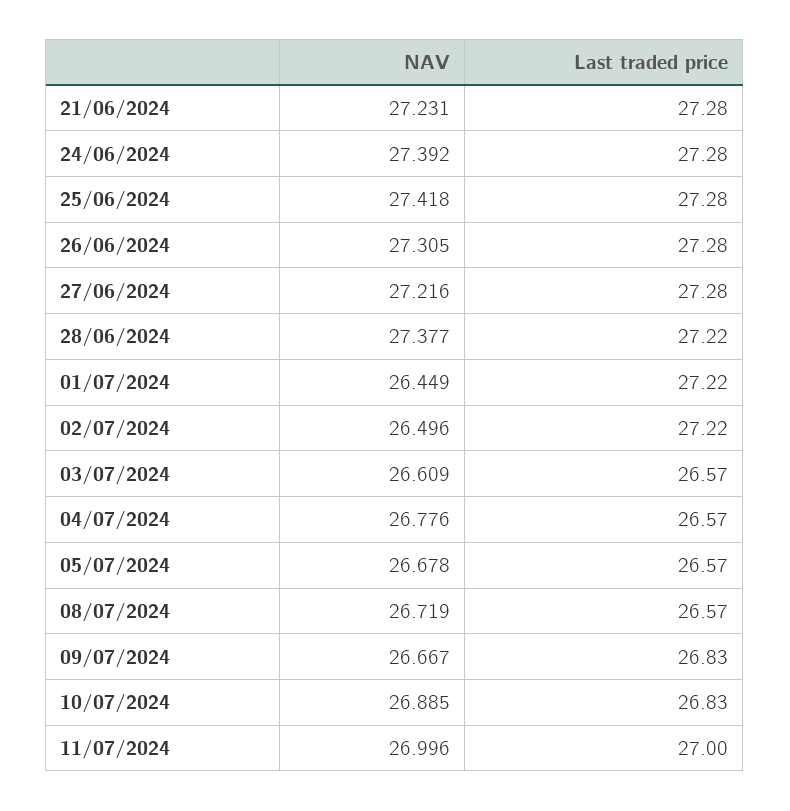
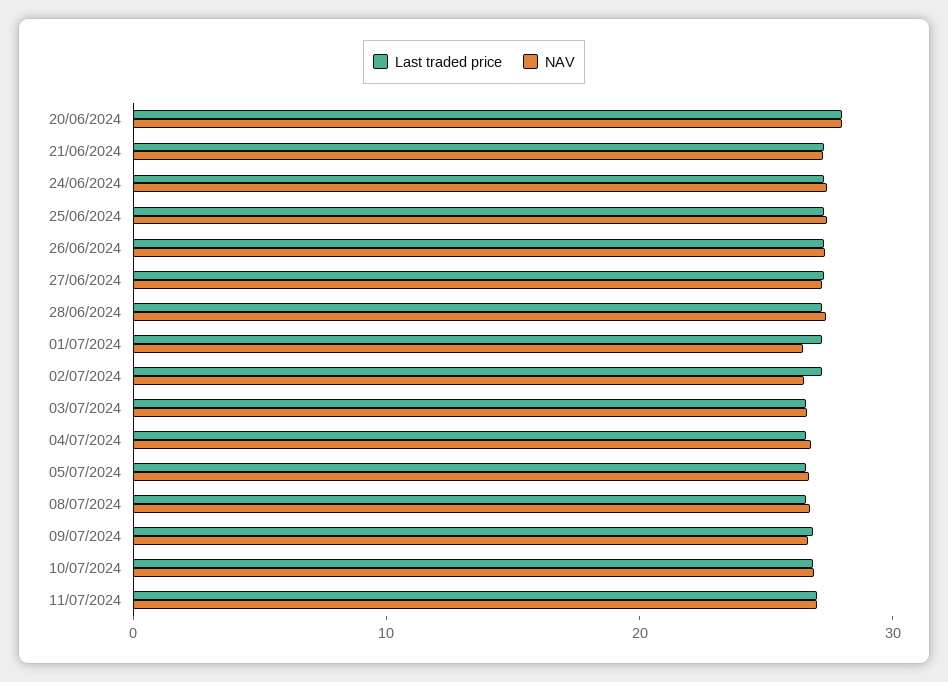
  {
    "NAV": {
      "21/06/2024": 27.231,
      "24/06/2024": 27.392,
      "25/06/2024": 27.418,
      "26/06/2024": 27.305,
      "27/06/2024": 27.216,
      "28/06/2024": 27.377,
      "01/07/2024": 26.449,
      "02/07/2024": 26.496,
      "03/07/2024": 26.609,
      "04/07/2024": 26.776,
      "05/07/2024": 26.678,
      "08/07/2024": 26.719,
      "09/07/2024": 26.667,
      "10/07/2024": 26.885,
-     "11/07/2024": 26.996
+     "11/07/2024": 26.996,
+     "20/06/2024": 28
    },
    "Last traded price": {
      "21/06/2024": 27.28,
      "24/06/2024": 27.28,
      "25/06/2024": 27.28,
      "26/06/2024": 27.28,
      "27/06/2024": 27.28,
      "28/06/2024": 27.22,
      "01/07/2024": 27.22,
      "02/07/2024": 27.22,
      "03/07/2024": 26.57,
      "04/07/2024": 26.57,
      "05/07/2024": 26.57,
      "08/07/2024": 26.57,
      "09/07/2024": 26.83,
      "10/07/2024": 26.83,
-     "11/07/2024": 27
+     "11/07/2024": 27,
+     "20/06/2024": 28
    }
  }

